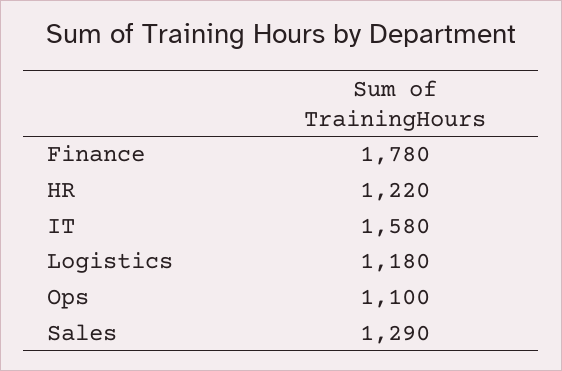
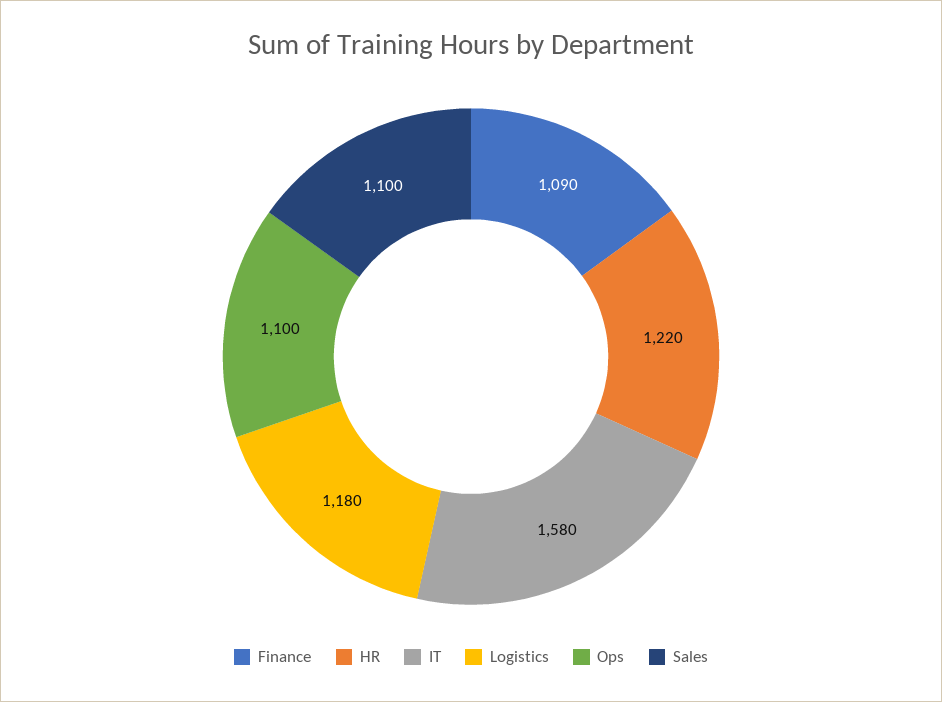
  {
-   "Finance": 1780,
+   "Finance": 1090,
    "HR": 1220,
    "IT": 1580,
    "Logistics": 1180,
    "Ops": 1100,
-   "Sales": 1290
+   "Sales": 1100
  }

